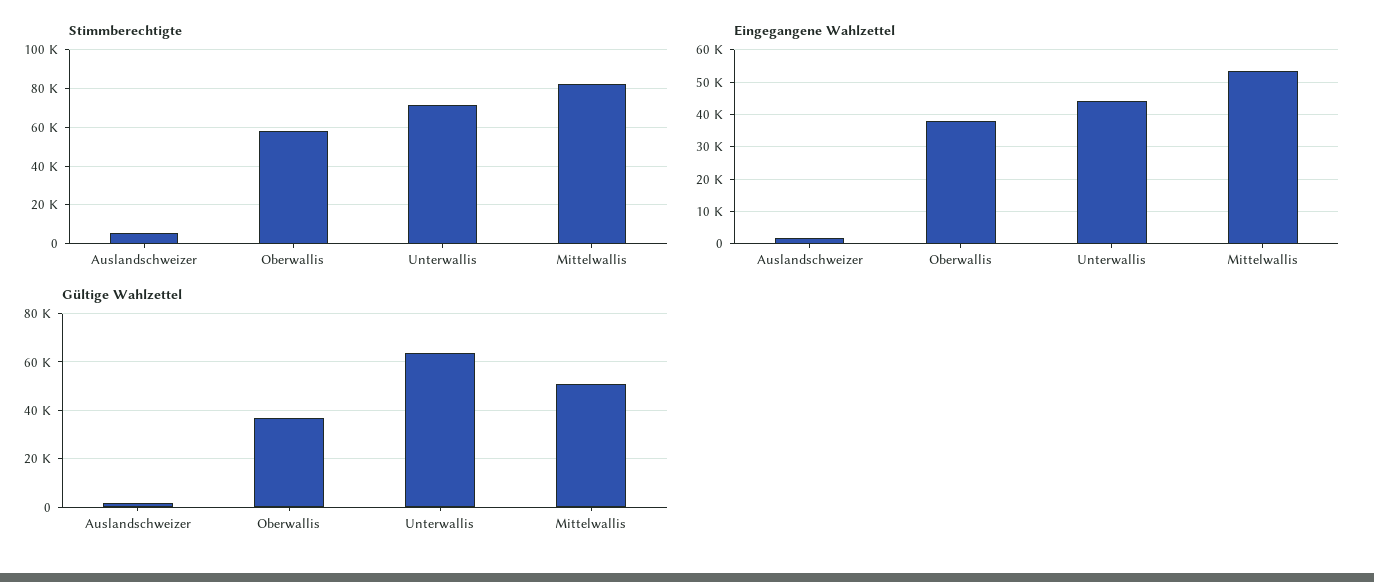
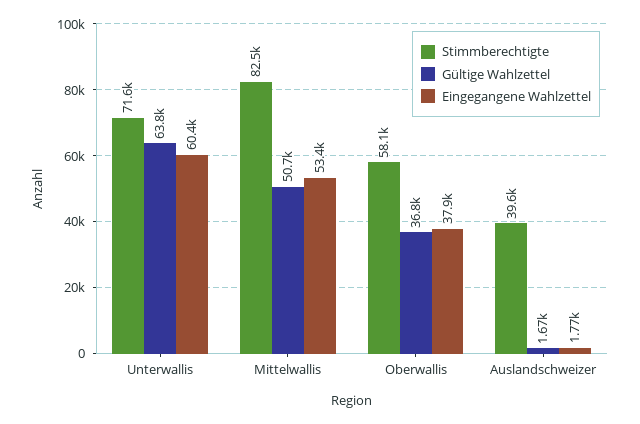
  {
    "Stimmberechtigte": {
-     "Auslandschweizer": 5000,
+     "Auslandschweizer": 39600,
      "Oberwallis": 58100,
      "Unterwallis": 71600,
      "Mittelwallis": 82500
    },
    "Eingegangene Wahlzettel": {
      "Auslandschweizer": 1770,
      "Oberwallis": 37900,
-     "Unterwallis": 44000,
+     "Unterwallis": 60400,
      "Mittelwallis": 53400
    },
    "Gültige Wahlzettel": {
      "Auslandschweizer": 1670,
      "Oberwallis": 36800,
      "Unterwallis": 63800,
      "Mittelwallis": 50700
    }
  }

